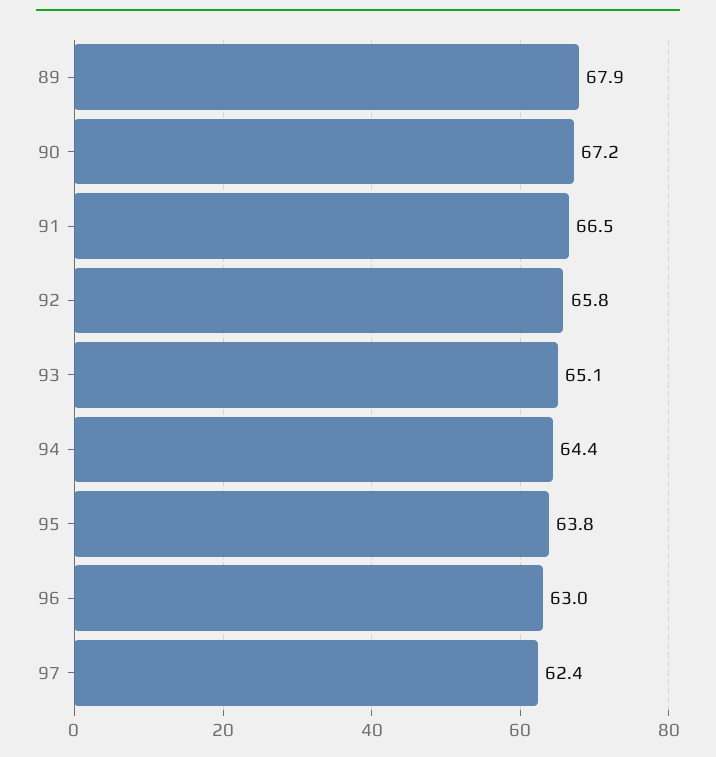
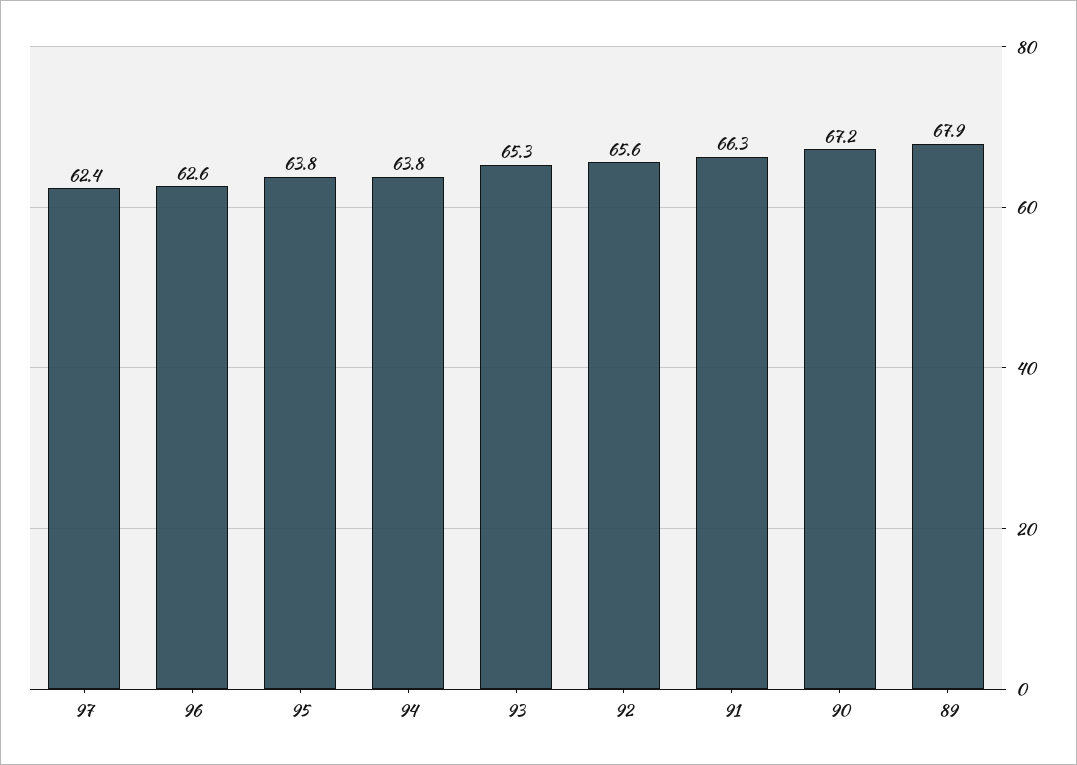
  {
    "89": 67.9,
    "90": 67.2,
-   "91": 66.5,
+   "91": 66.3,
-   "92": 65.8,
+   "92": 65.6,
-   "93": 65.1,
+   "93": 65.3,
-   "94": 64.4,
+   "94": 63.8,
    "95": 63.8,
-   "96": 63,
+   "96": 62.6,
    "97": 62.4
  }

